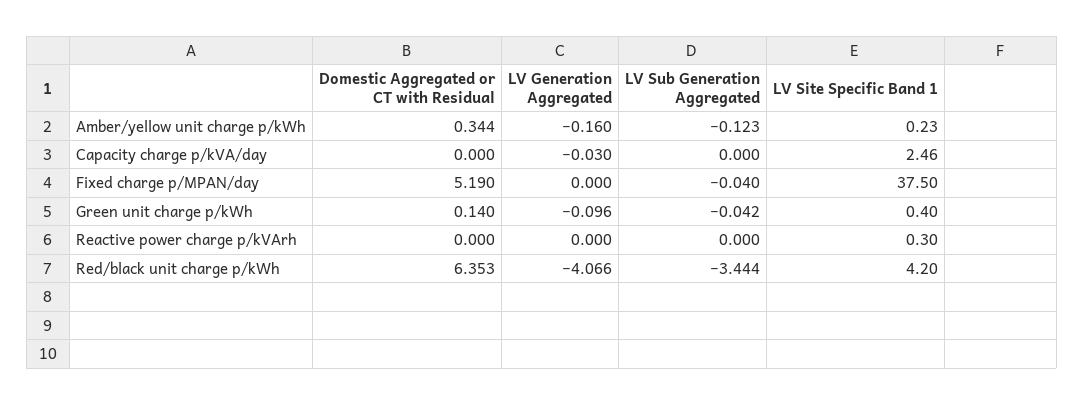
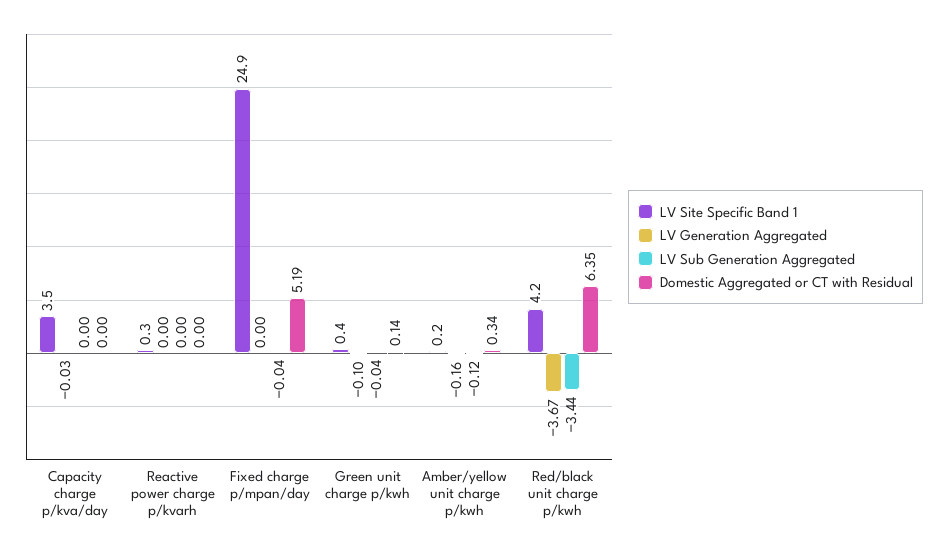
  {
    "Domestic Aggregated or CT with Residual": {
      "Amber/yellow unit charge p/kWh": 0.344,
      "Capacity charge p/kVA/day": 0,
      "Fixed charge p/MPAN/day": 5.19,
      "Green unit charge p/kWh": 0.14,
      "Reactive power charge p/kVArh": 0,
      "Red/black unit charge p/kWh": 6.353
    },
    "LV Generation Aggregated": {
      "Amber/yellow unit charge p/kWh": -0.16,
      "Capacity charge p/kVA/day": -0.03,
      "Fixed charge p/MPAN/day": 0,
      "Green unit charge p/kWh": -0.096,
      "Reactive power charge p/kVArh": 0,
-     "Red/black unit charge p/kWh": -4.066
+     "Red/black unit charge p/kWh": -3.67
    },
    "LV Sub Generation Aggregated": {
      "Amber/yellow unit charge p/kWh": -0.123,
      "Capacity charge p/kVA/day": 0,
      "Fixed charge p/MPAN/day": -0.04,
      "Green unit charge p/kWh": -0.042,
      "Reactive power charge p/kVArh": 0,
      "Red/black unit charge p/kWh": -3.444
    },
    "LV Site Specific Band 1": {
      "Amber/yellow unit charge p/kWh": 0.23,
-     "Capacity charge p/kVA/day": 2.46,
+     "Capacity charge p/kVA/day": 3.5,
-     "Fixed charge p/MPAN/day": 37.5,
+     "Fixed charge p/MPAN/day": 24.9,
      "Green unit charge p/kWh": 0.4,
      "Reactive power charge p/kVArh": 0.3,
      "Red/black unit charge p/kWh": 4.2
    }
  }

